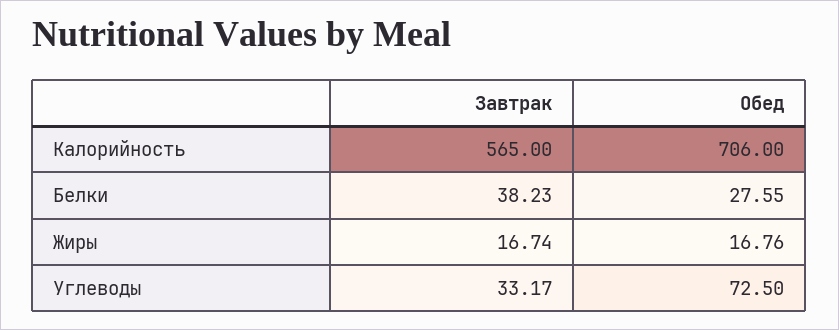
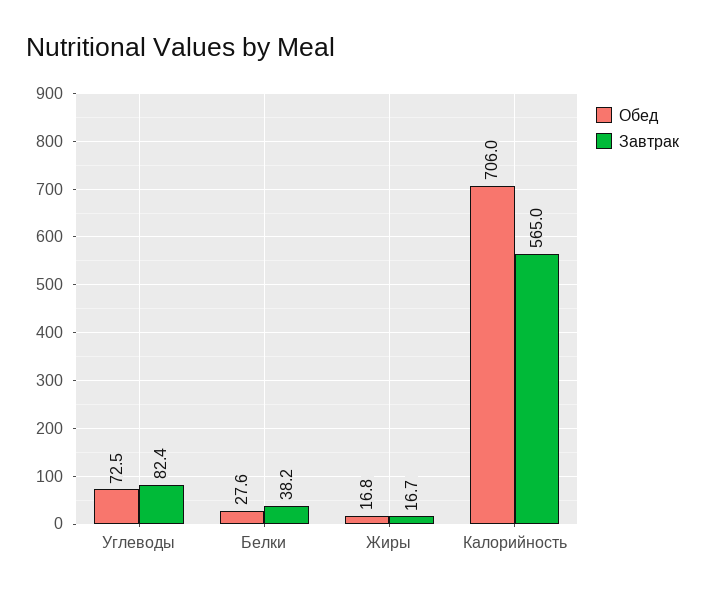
  {
    "Завтрак": {
      "Калорийность": 565,
      "Белки": 38.23,
      "Жиры": 16.74,
-     "Углеводы": 33.17
+     "Углеводы": 82.4
    },
    "Обед": {
      "Калорийность": 706,
      "Белки": 27.55,
      "Жиры": 16.76,
      "Углеводы": 72.5
    }
  }

